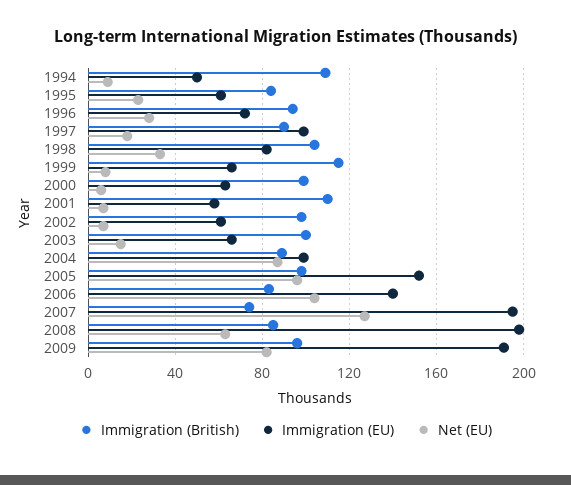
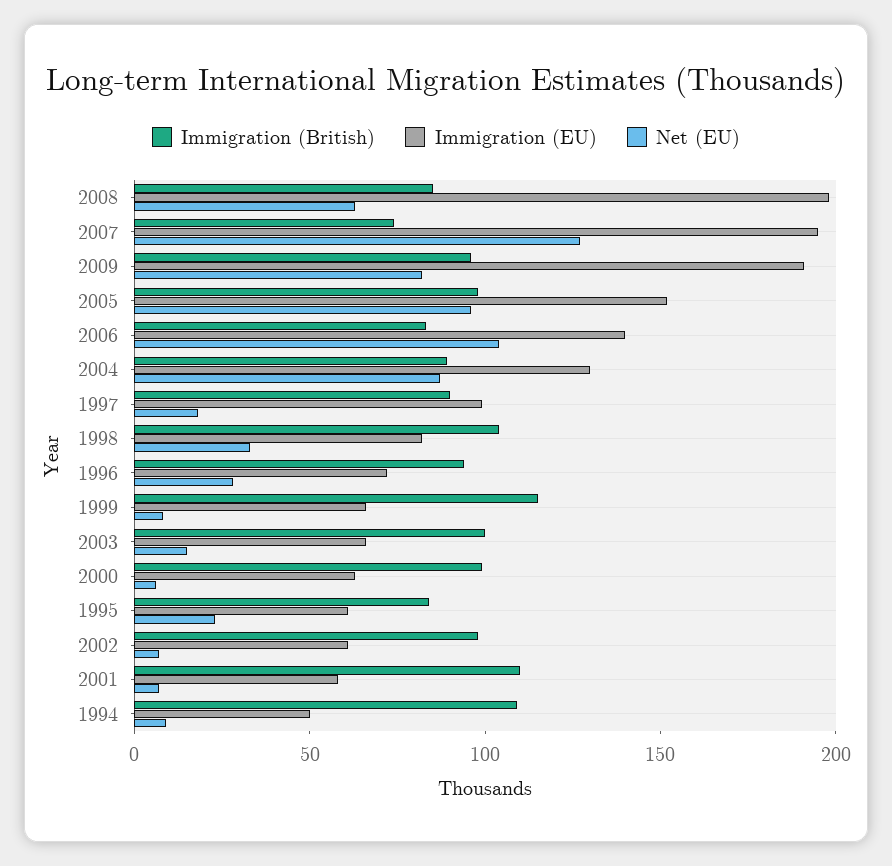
  {
    "Immigration (British)": {
      "1994": 110,
      "1995": 85,
      "1996": 95,
      "1997": 90,
      "1998": 105,
      "1999": 115,
      "2000": 100,
      "2001": 110,
      "2002": 100,
      "2003": 100,
      "2004": 90,
      "2005": 100,
      "2006": 85,
      "2007": 75,
      "2008": 85,
      "2009": 95
    },
    "Immigration (EU)": {
      "1994": 50,
      "1995": 60,
      "1996": 70,
      "1997": 100,
      "1998": 80,
      "1999": 65,
      "2000": 65,
      "2001": 60,
      "2002": 60,
      "2003": 65,
-     "2004": 100,
+     "2004": 130,
      "2005": 150,
      "2006": 140,
      "2007": 195,
      "2008": 200,
      "2009": 190
    },
    "Net (EU)": {
      "1994": 10,
      "1995": 25,
      "1996": 30,
      "1997": 20,
      "1998": 35,
      "1999": 10,
      "2000": 5,
      "2001": 5,
      "2002": 5,
      "2003": 15,
      "2004": 85,
      "2005": 95,
      "2006": 105,
      "2007": 125,
      "2008": 65,
      "2009": 80
    }
  }

